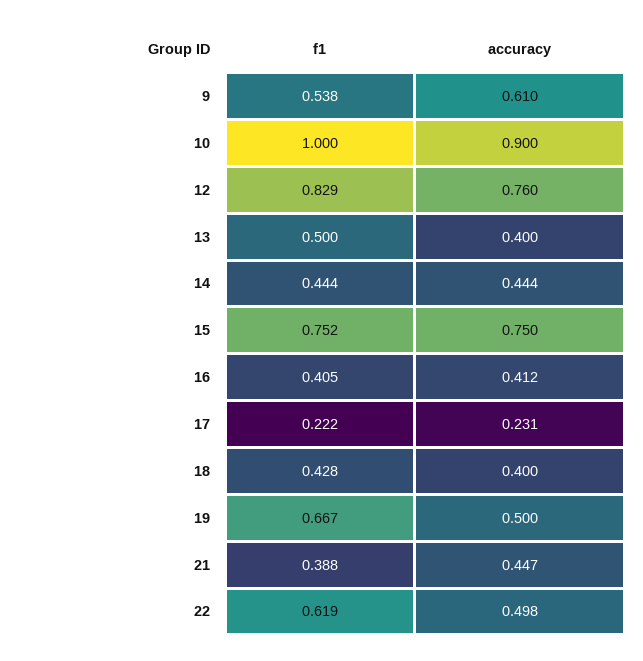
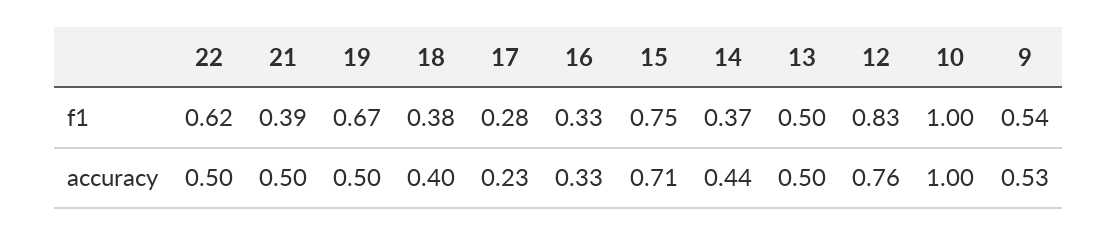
  {
    "f1": {
      "9": 0.538,
      "10": 1,
      "12": 0.829,
      "13": 0.5,
-     "14": 0.444,
+     "14": 0.37,
      "15": 0.752,
-     "16": 0.405,
+     "16": 0.33,
-     "17": 0.222,
+     "17": 0.28,
-     "18": 0.428,
+     "18": 0.38,
      "19": 0.667,
      "21": 0.388,
      "22": 0.619
    },
    "accuracy": {
-     "9": 0.61,
+     "9": 0.53,
-     "10": 0.9,
+     "10": 1,
      "12": 0.76,
-     "13": 0.4,
+     "13": 0.5,
      "14": 0.444,
-     "15": 0.75,
+     "15": 0.71,
-     "16": 0.412,
+     "16": 0.33,
      "17": 0.231,
      "18": 0.4,
      "19": 0.5,
-     "21": 0.447,
+     "21": 0.5,
      "22": 0.498
    }
  }

